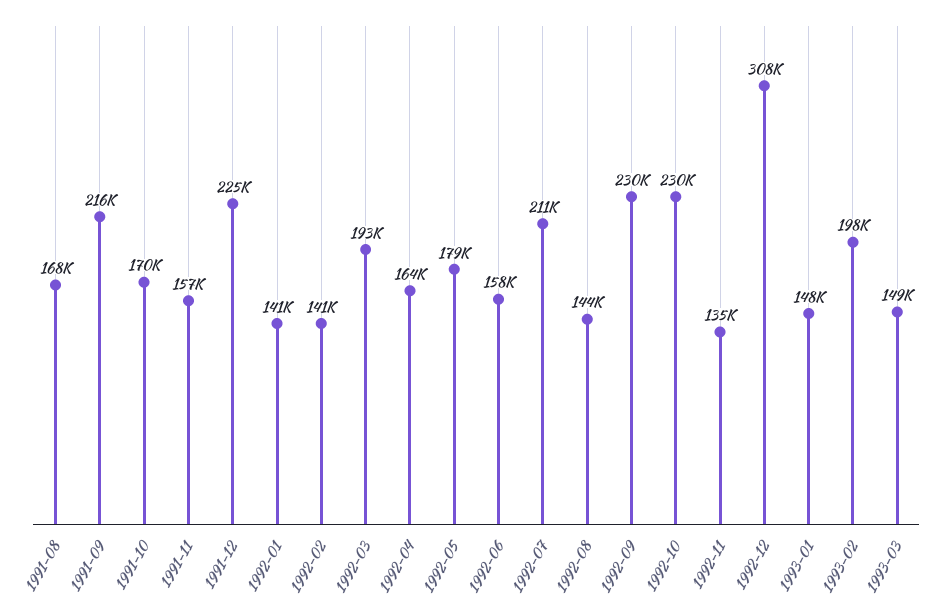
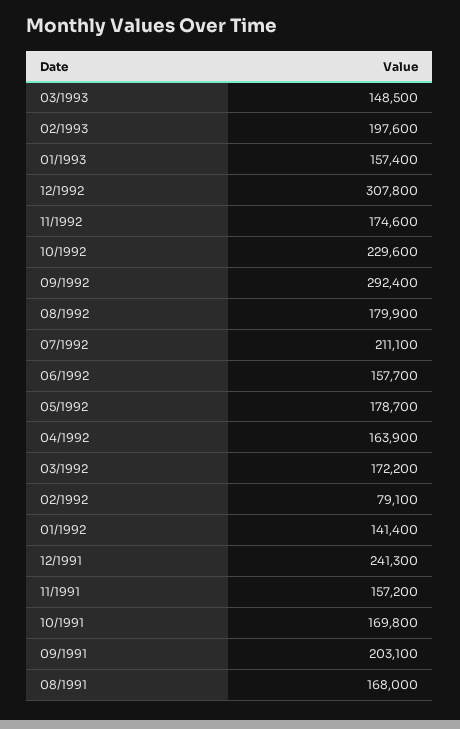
  {
    "1991-08": 168000,
-   "1991-09": 216000,
+   "1991-09": 203100,
    "1991-10": 169800,
    "1991-11": 157200,
-   "1991-12": 225000,
+   "1991-12": 241300,
    "1992-01": 141400,
-   "1992-02": 141000,
+   "1992-02": 79100,
-   "1992-03": 193000,
+   "1992-03": 172200,
    "1992-04": 163900,
    "1992-05": 178700,
    "1992-06": 157700,
    "1992-07": 211100,
-   "1992-08": 144000,
+   "1992-08": 179900,
-   "1992-09": 230000,
+   "1992-09": 292400,
    "1992-10": 229600,
-   "1992-11": 135000,
+   "1992-11": 174600,
    "1992-12": 307800,
-   "1993-01": 148000,
+   "1993-01": 157400,
    "1993-02": 197600,
    "1993-03": 148500
  }

